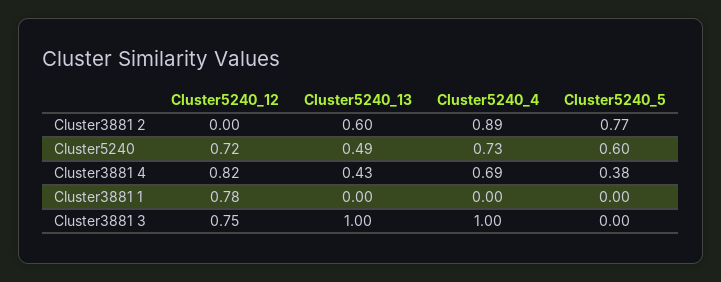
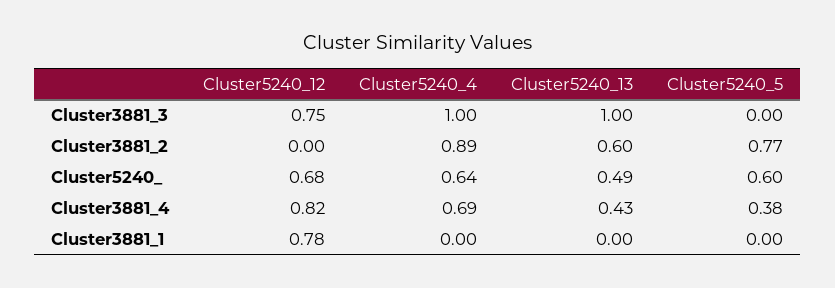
  {
    "Cluster5240_12": {
      "Cluster3881 2": 0,
-     "Cluster5240": 0.72,
+     "Cluster5240": 0.68,
      "Cluster3881 4": 0.82,
      "Cluster3881 1": 0.78,
      "Cluster3881 3": 0.75
    },
    "Cluster5240_13": {
      "Cluster3881 2": 0.6,
      "Cluster5240": 0.49,
      "Cluster3881 4": 0.43,
      "Cluster3881 1": 0,
      "Cluster3881 3": 1
    },
    "Cluster5240_4": {
      "Cluster3881 2": 0.89,
-     "Cluster5240": 0.73,
+     "Cluster5240": 0.64,
      "Cluster3881 4": 0.69,
      "Cluster3881 1": 0,
      "Cluster3881 3": 1
    },
    "Cluster5240_5": {
      "Cluster3881 2": 0.77,
      "Cluster5240": 0.6,
      "Cluster3881 4": 0.38,
      "Cluster3881 1": 0,
      "Cluster3881 3": 0
    }
  }

